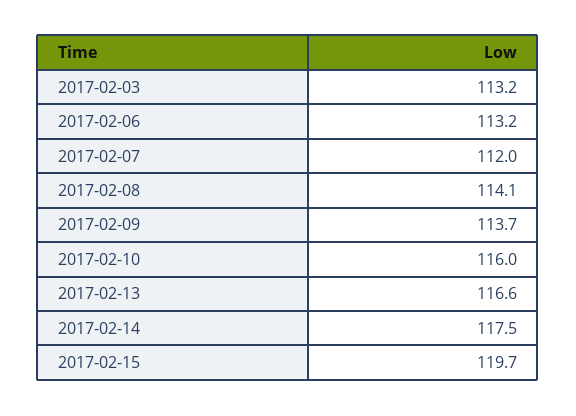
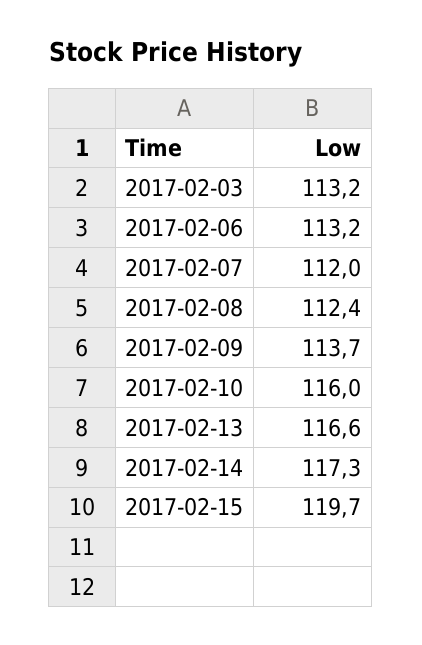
  {
    "2017-02-03": 113.2,
    "2017-02-06": 113.2,
    "2017-02-07": 112,
-   "2017-02-08": 114.1,
+   "2017-02-08": 112.4,
    "2017-02-09": 113.7,
    "2017-02-10": 116,
    "2017-02-13": 116.6,
-   "2017-02-14": 117.5,
+   "2017-02-14": 117.3,
    "2017-02-15": 119.7
  }

